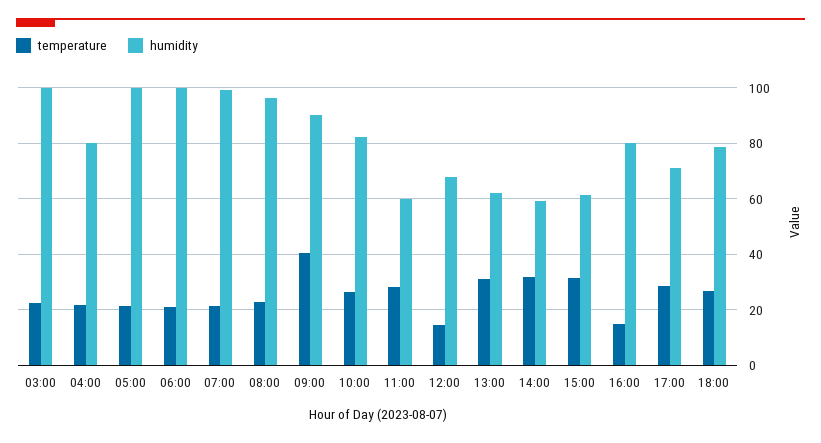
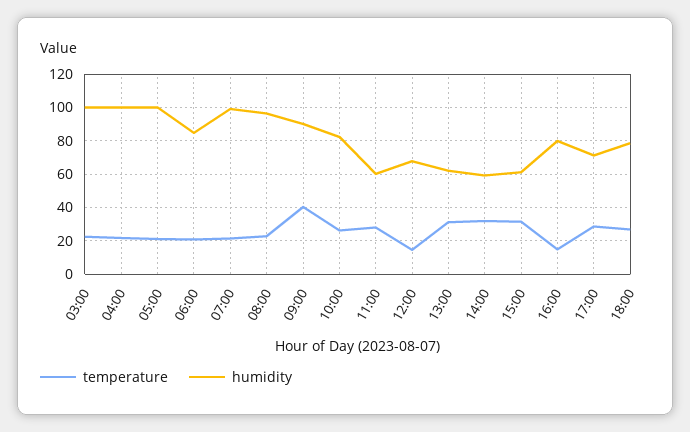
  {
    "temperature": {
      "03:00": 22.5,
      "04:00": 22.5,
      "05:00": 20,
      "06:00": 20,
      "07:00": 22.5,
      "08:00": 22.5,
      "09:00": 40,
      "10:00": 27.5,
      "11:00": 27.5,
      "12:00": 15,
      "13:00": 30,
      "14:00": 32.5,
      "15:00": 32.5,
      "16:00": 15,
      "17:00": 27.5,
      "18:00": 27.5
    },
    "humidity": {
      "03:00": 100,
-     "04:00": 80,
+     "04:00": 100,
      "05:00": 100,
-     "06:00": 100,
+     "06:00": 85,
      "07:00": 100,
      "08:00": 97.5,
      "09:00": 90,
      "10:00": 82.5,
      "11:00": 60,
      "12:00": 67.5,
      "13:00": 62.5,
      "14:00": 60,
      "15:00": 60,
      "16:00": 80,
      "17:00": 70,
      "18:00": 77.5
    }
  }

